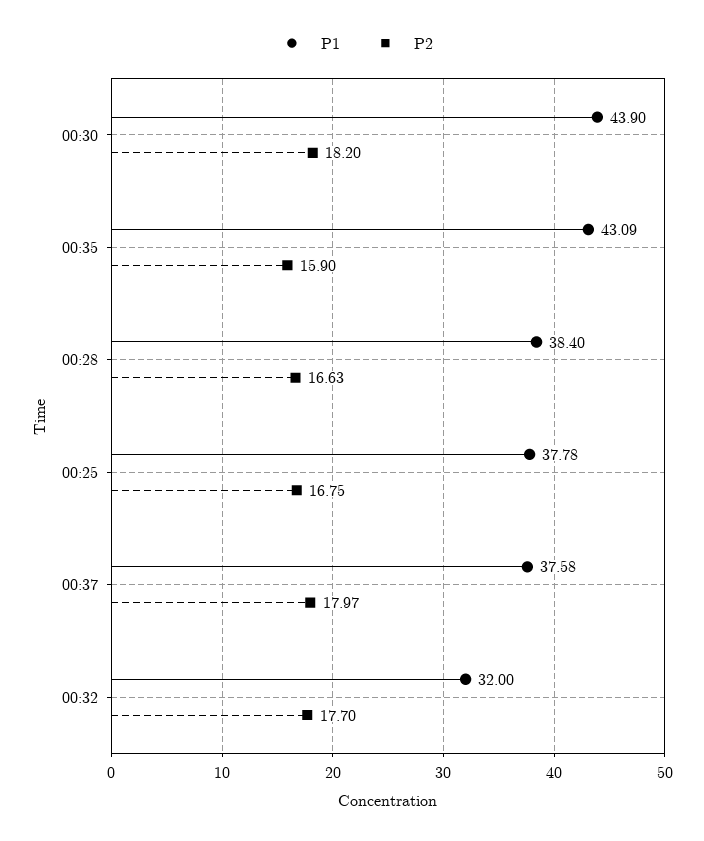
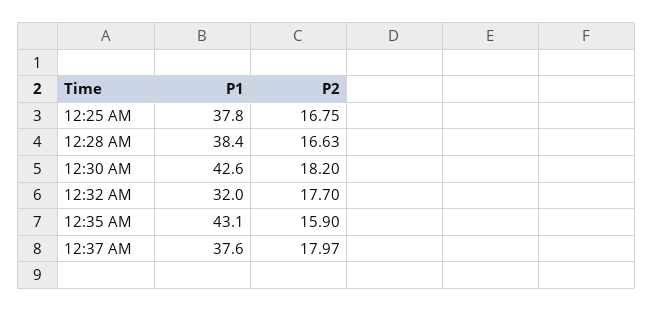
  {
    "P1": {
-     "00:30": 43.9,
+     "00:30": 42.6,
      "00:35": 43.09,
      "00:28": 38.4,
      "00:25": 37.78,
      "00:37": 37.58,
      "00:32": 32
    },
    "P2": {
      "00:30": 18.2,
      "00:35": 15.9,
      "00:28": 16.63,
      "00:25": 16.75,
      "00:37": 17.97,
      "00:32": 17.7
    }
  }

